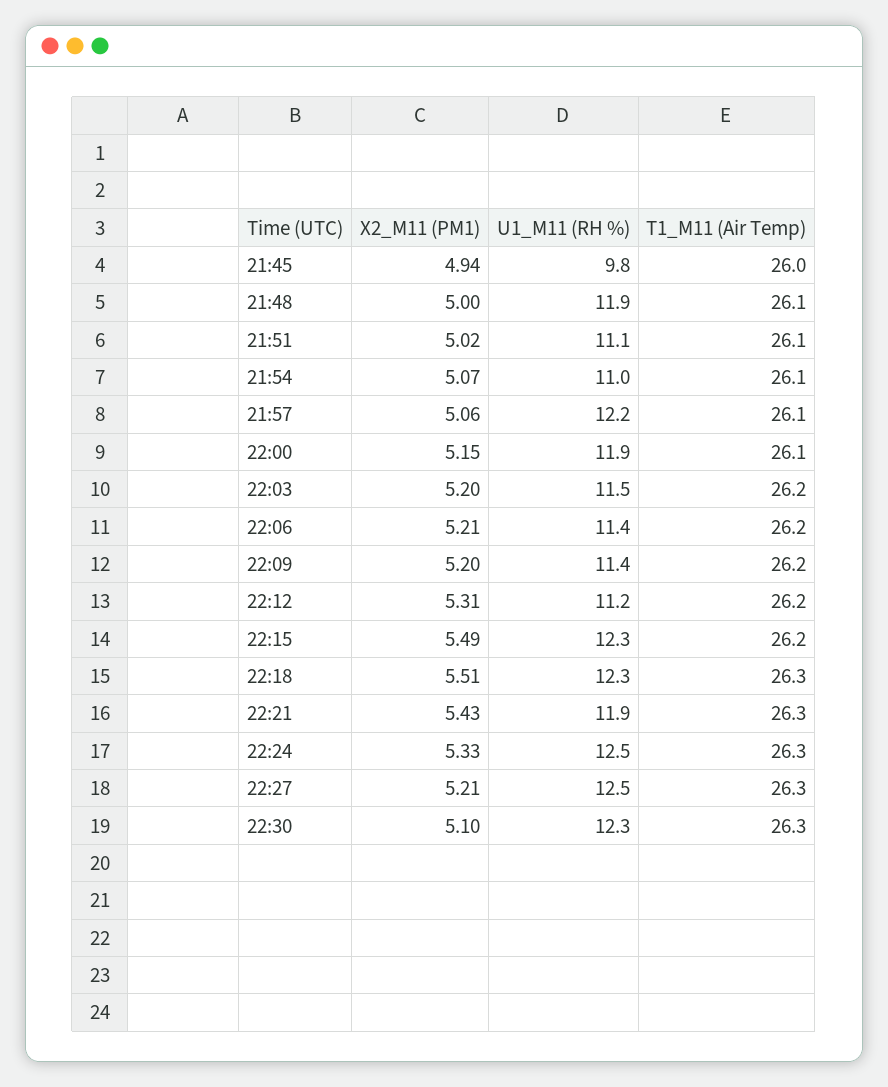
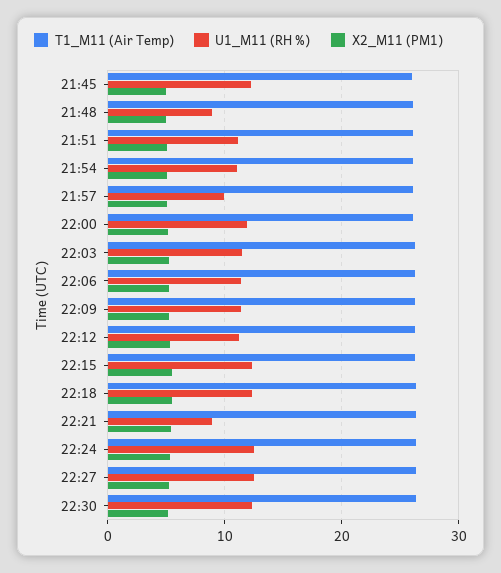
  {
    "X2_M11 (PM1)": {
      "21:45": 4.94,
      "21:48": 5,
      "21:51": 5.02,
      "21:54": 5.07,
      "21:57": 5.06,
      "22:00": 5.15,
      "22:03": 5.2,
      "22:06": 5.21,
      "22:09": 5.2,
      "22:12": 5.31,
      "22:15": 5.49,
      "22:18": 5.51,
      "22:21": 5.43,
      "22:24": 5.33,
      "22:27": 5.21,
      "22:30": 5.1
    },
    "U1_M11 (RH %)": {
-     "21:45": 9.8,
+     "21:45": 12,
-     "21:48": 11.9,
+     "21:48": 9,
      "21:51": 11.1,
      "21:54": 11,
-     "21:57": 12.2,
+     "21:57": 10,
      "22:00": 11.9,
      "22:03": 11.5,
      "22:06": 11.4,
      "22:09": 11.4,
      "22:12": 11.2,
      "22:15": 12.3,
      "22:18": 12.3,
-     "22:21": 11.9,
+     "22:21": 9,
      "22:24": 12.5,
      "22:27": 12.5,
      "22:30": 12.3
    },
    "T1_M11 (Air Temp)": {
      "21:45": 26,
      "21:48": 26.1,
      "21:51": 26.1,
      "21:54": 26.1,
      "21:57": 26.1,
      "22:00": 26.1,
      "22:03": 26.2,
      "22:06": 26.2,
      "22:09": 26.2,
      "22:12": 26.2,
      "22:15": 26.2,
      "22:18": 26.3,
      "22:21": 26.3,
      "22:24": 26.3,
      "22:27": 26.3,
      "22:30": 26.3
    }
  }

